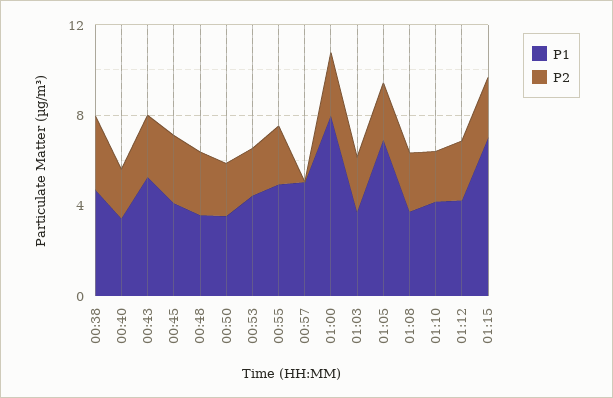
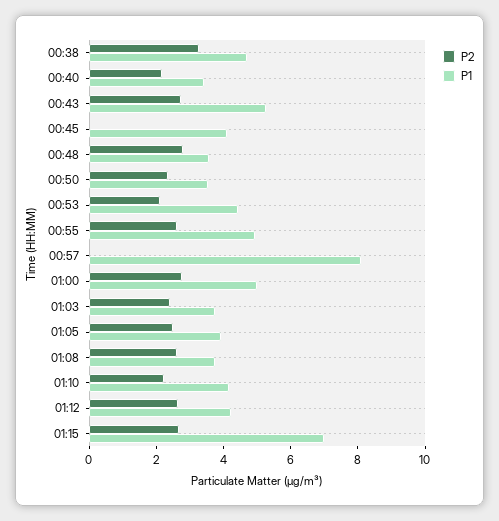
  {
    "P1": {
      "00:38": 4.5,
      "00:40": 3.5,
      "00:43": 5.5,
      "00:45": 4,
      "00:48": 3.5,
      "00:50": 3.5,
      "00:53": 4.5,
      "00:55": 5,
-     "00:57": 5,
+     "00:57": 8,
-     "01:00": 8,
+     "01:00": 5,
      "01:03": 3.5,
-     "01:05": 7,
+     "01:05": 4,
      "01:08": 3.5,
      "01:10": 4,
      "01:12": 4,
      "01:15": 7
    },
    "P2": {
      "00:38": 3.5,
      "00:40": 2,
      "00:43": 2.5,
-     "00:45": 3,
+     "00:45": 0,
      "00:48": 3,
      "00:50": 2.5,
      "00:53": 2,
      "00:55": 2.5,
      "00:57": 0,
      "01:00": 3,
      "01:03": 2.5,
      "01:05": 2.5,
      "01:08": 2.5,
      "01:10": 2,
      "01:12": 2.5,
      "01:15": 2.5
    }
  }

